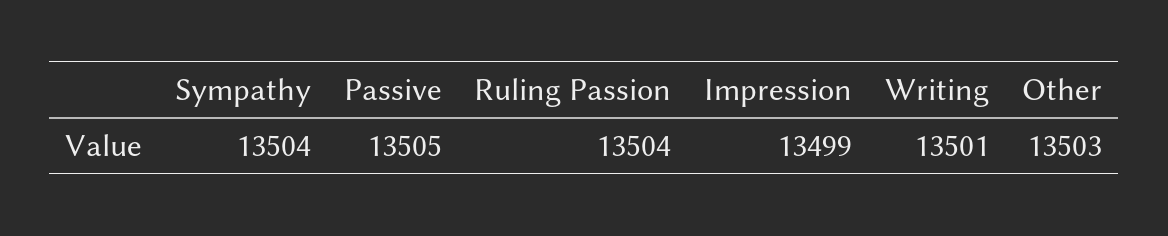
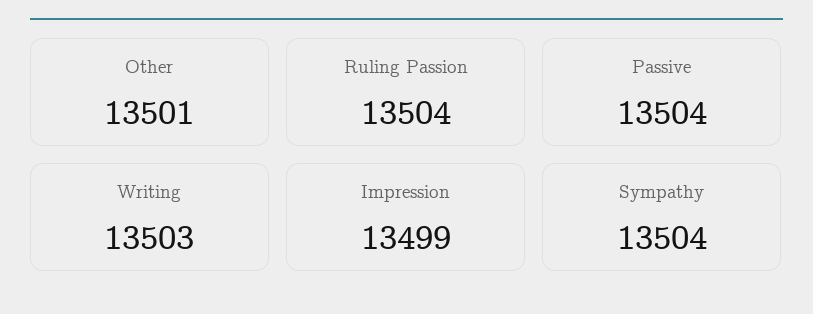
  {
    "Sympathy": 13504,
-   "Passive": 13505,
+   "Passive": 13504,
    "Ruling Passion": 13504,
    "Impression": 13499,
-   "Writing": 13501,
+   "Writing": 13503,
-   "Other": 13503
+   "Other": 13501
  }

